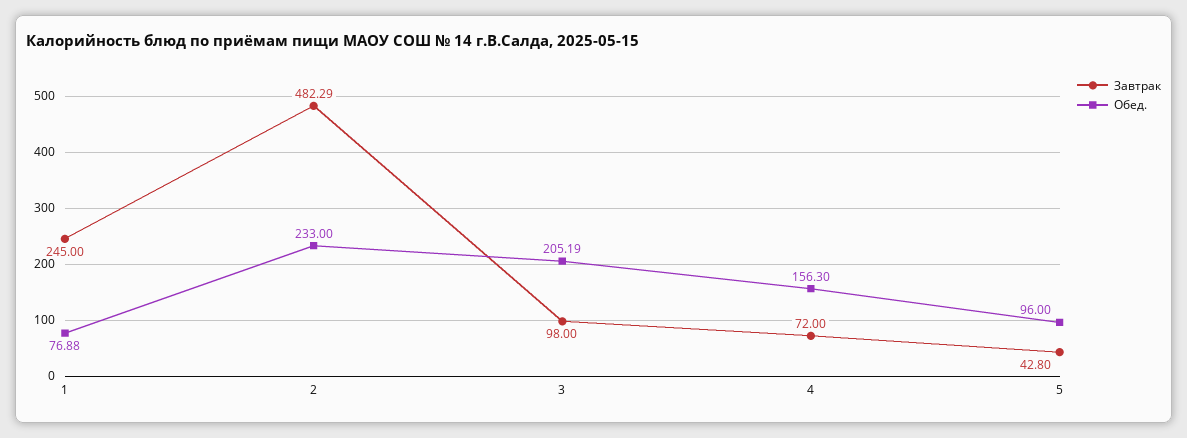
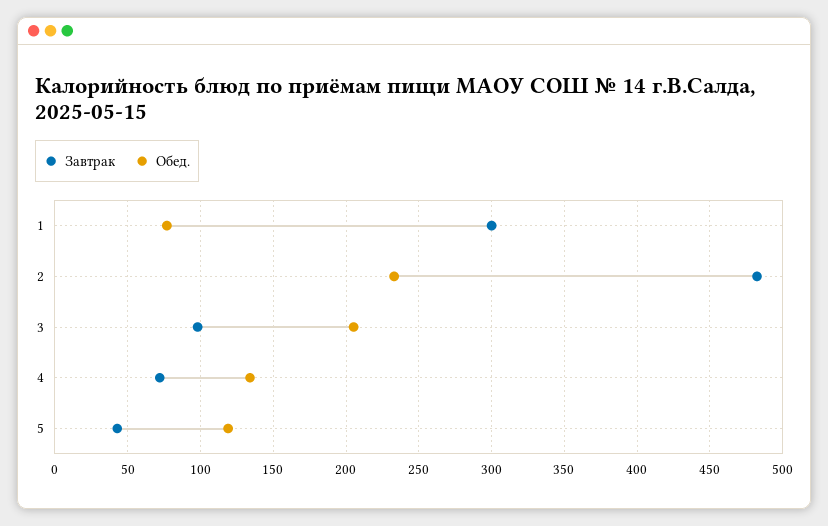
  {
    "Завтрак": {
-     "1": 245,
+     "1": 300,
      "2": 482.29,
      "3": 98,
      "4": 72,
      "5": 42.8
    },
    "Обед.": {
      "1": 76.88,
      "2": 233,
      "3": 205.19,
-     "4": 156.3,
+     "4": 135,
-     "5": 96
+     "5": 120
    }
  }

